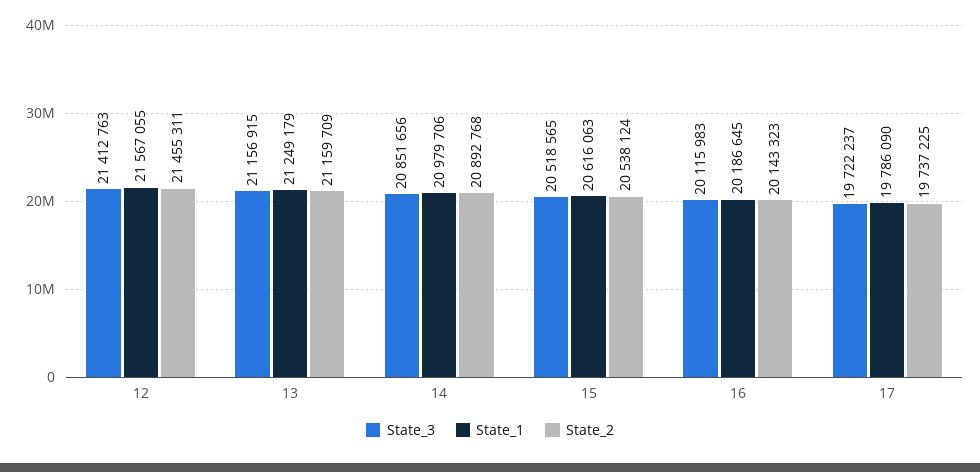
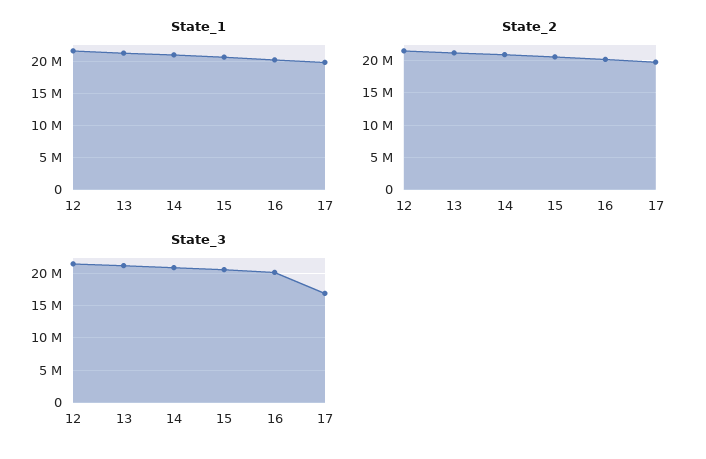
  {
    "State_3": {
      "12": 21412763,
      "13": 21156915,
      "14": 20851656,
      "15": 20518565,
      "16": 20115983,
-     "17": 19722237
+     "17": 17000000
    },
    "State_1": {
      "12": 21567055,
      "13": 21249179,
      "14": 20979706,
      "15": 20616063,
      "16": 20186645,
      "17": 19786090
    },
    "State_2": {
      "12": 21455311,
      "13": 21159709,
      "14": 20892768,
      "15": 20538124,
      "16": 20143323,
      "17": 19737225
    }
  }

